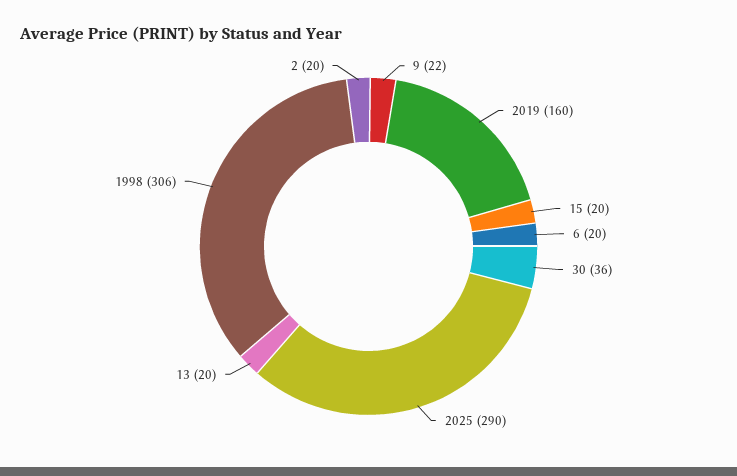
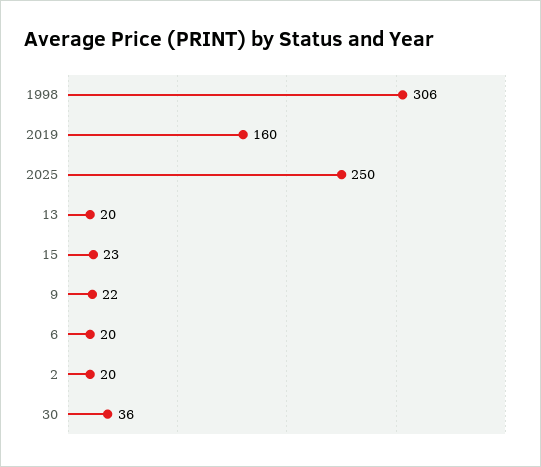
  {
    "9": 22,
    "2019": 160,
-   "15": 20,
+   "15": 23,
    "6": 20,
    "30": 36,
-   "2025": 290,
+   "2025": 250,
    "13": 20,
    "1998": 306,
    "2": 20
  }

